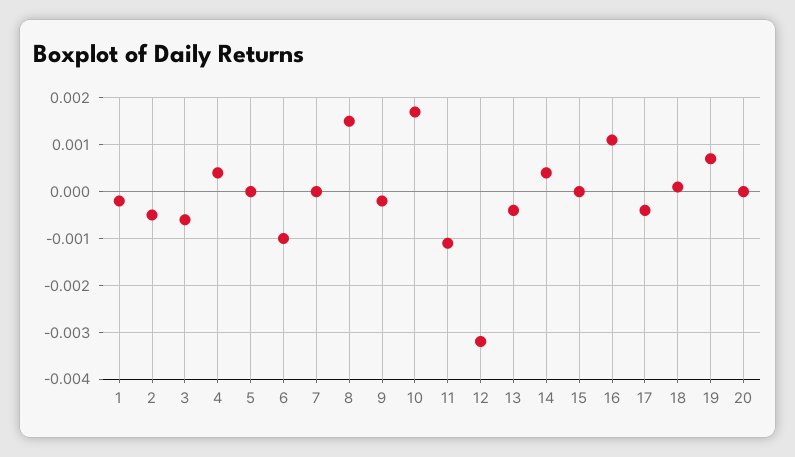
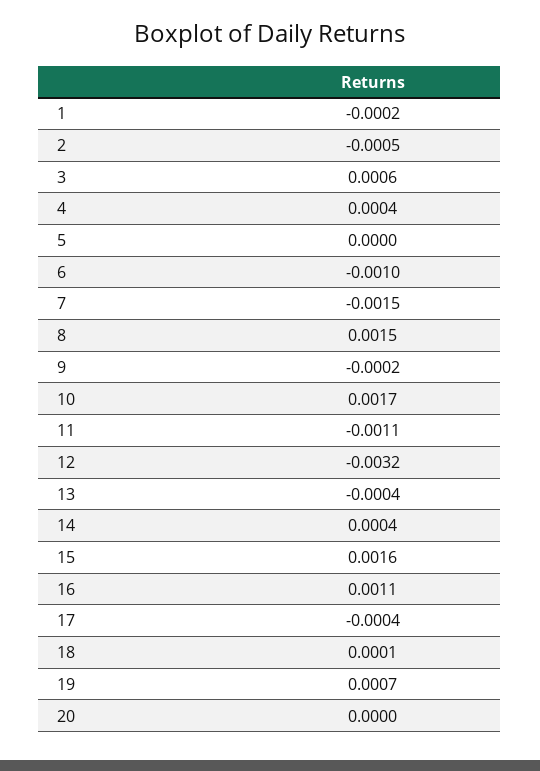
  {
    "1": -0.0002,
    "2": -0.0005,
-   "3": -0.0005,
+   "3": 0.0006,
    "4": 0.0004,
    "5": 0,
    "6": -0.001,
-   "7": 0,
+   "7": -0.0015,
    "8": 0.0015,
    "9": -0.0002,
    "10": 0.0017,
    "11": -0.0011,
    "12": -0.0032,
    "13": -0.0004,
    "14": 0.0004,
-   "15": 0,
+   "15": 0.0016,
    "16": 0.0011,
    "17": -0.0004,
    "18": 0.0001,
    "19": 0.0007,
    "20": 0
  }

